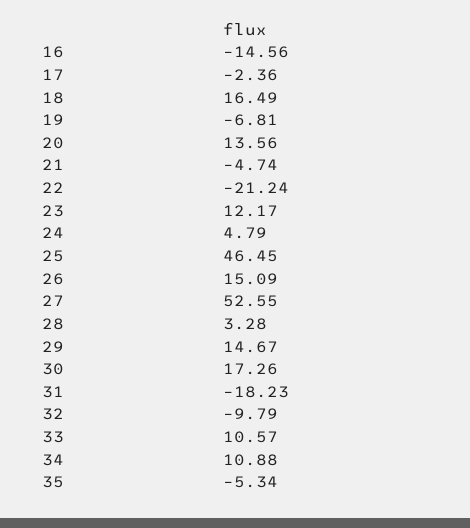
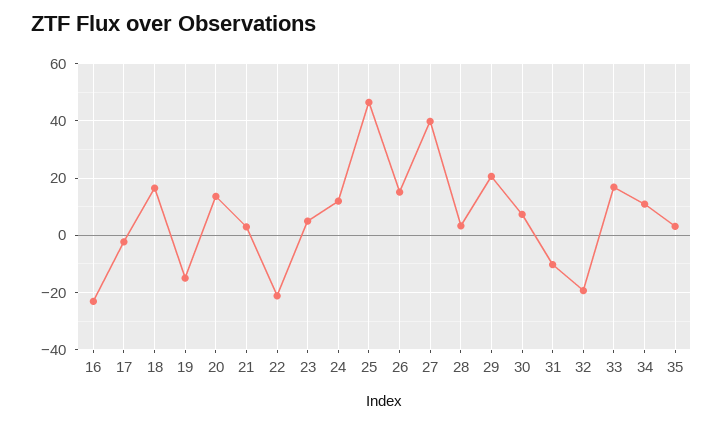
  {
-   "16": -14.56,
+   "16": -22.5,
    "17": -2.36,
    "18": 16.49,
-   "19": -6.81,
+   "19": -15,
    "20": 13.56,
-   "21": -4.74,
+   "21": 2.5,
    "22": -21.24,
-   "23": 12.17,
+   "23": 5,
-   "24": 4.79,
+   "24": 12.5,
    "25": 46.45,
    "26": 15.09,
-   "27": 52.55,
+   "27": 40,
    "28": 3.28,
-   "29": 14.67,
+   "29": 20,
-   "30": 17.26,
+   "30": 7.5,
-   "31": -18.23,
+   "31": -10,
-   "32": -9.79,
+   "32": -20,
-   "33": 10.57,
+   "33": 17.5,
    "34": 10.88,
-   "35": -5.34
+   "35": 2.5
  }

